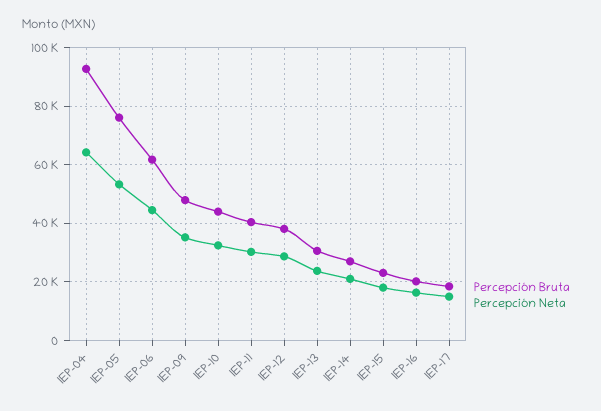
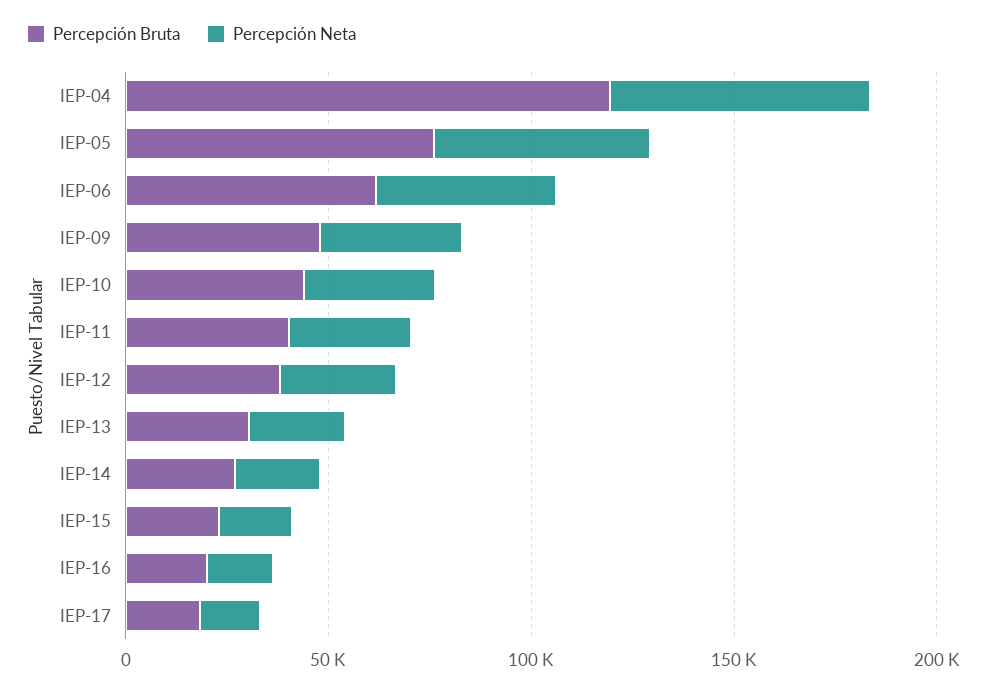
  {
    "Percepción Bruta": {
-     "IEP-04": 92500,
+     "IEP-04": 120000,
      "IEP-05": 75000,
      "IEP-06": 62500,
      "IEP-09": 47500,
      "IEP-10": 45000,
      "IEP-11": 40000,
      "IEP-12": 37500,
      "IEP-13": 30000,
      "IEP-14": 27500,
      "IEP-15": 22500,
      "IEP-16": 20000,
      "IEP-17": 17500
    },
    "Percepción Neta": {
      "IEP-04": 65000,
      "IEP-05": 52500,
      "IEP-06": 45000,
      "IEP-09": 35000,
      "IEP-10": 32500,
      "IEP-11": 30000,
      "IEP-12": 27500,
      "IEP-13": 22500,
      "IEP-14": 20000,
      "IEP-15": 17500,
      "IEP-16": 15000,
      "IEP-17": 15000
    }
  }

